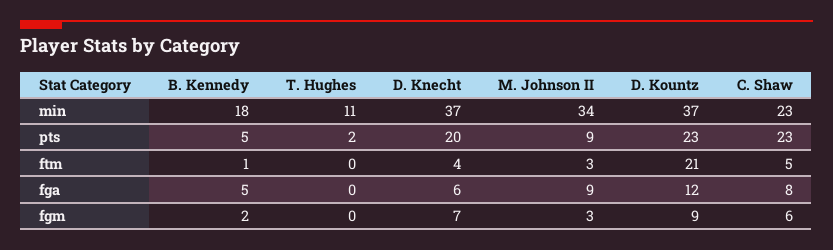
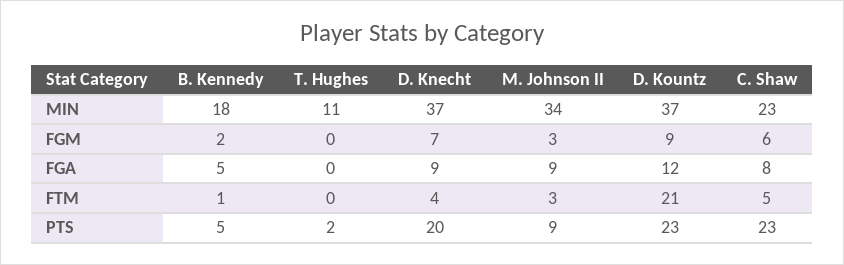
  {
    "B. Kennedy": {
      "min": 18,
      "pts": 5,
      "ftm": 1,
      "fga": 5,
      "fgm": 2
    },
    "T. Hughes": {
      "min": 11,
      "pts": 2,
      "ftm": 0,
      "fga": 0,
      "fgm": 0
    },
    "D. Knecht": {
      "min": 37,
      "pts": 20,
      "ftm": 4,
-     "fga": 6,
+     "fga": 9,
      "fgm": 7
    },
    "M. Johnson II": {
      "min": 34,
      "pts": 9,
      "ftm": 3,
      "fga": 9,
      "fgm": 3
    },
    "D. Kountz": {
      "min": 37,
      "pts": 23,
      "ftm": 21,
      "fga": 12,
      "fgm": 9
    },
    "C. Shaw": {
      "min": 23,
      "pts": 23,
      "ftm": 5,
      "fga": 8,
      "fgm": 6
    }
  }

